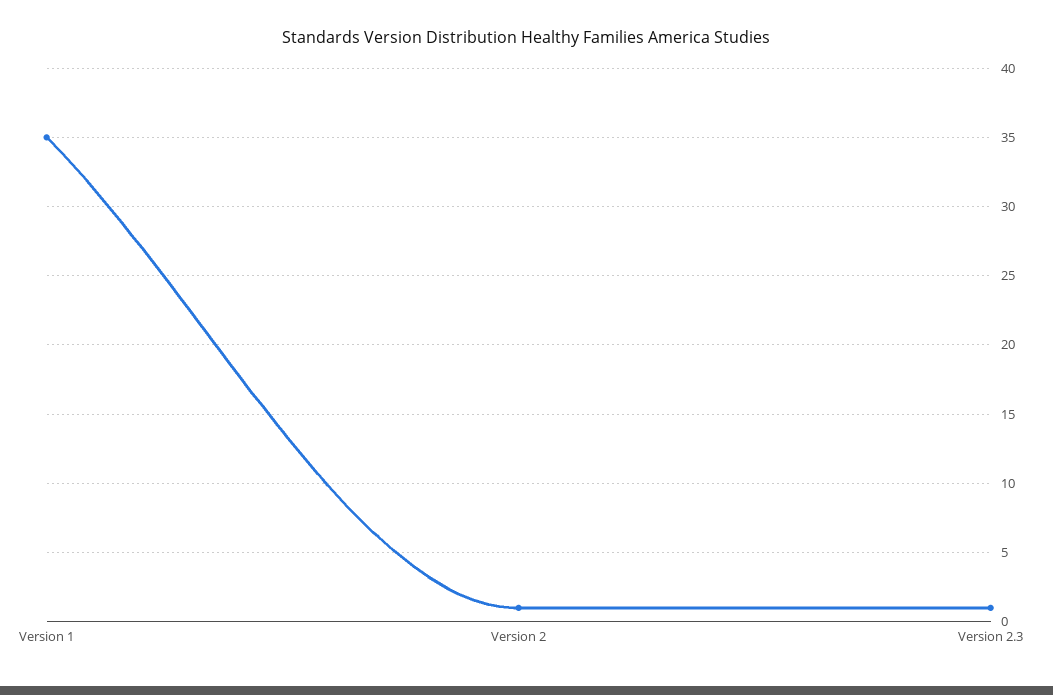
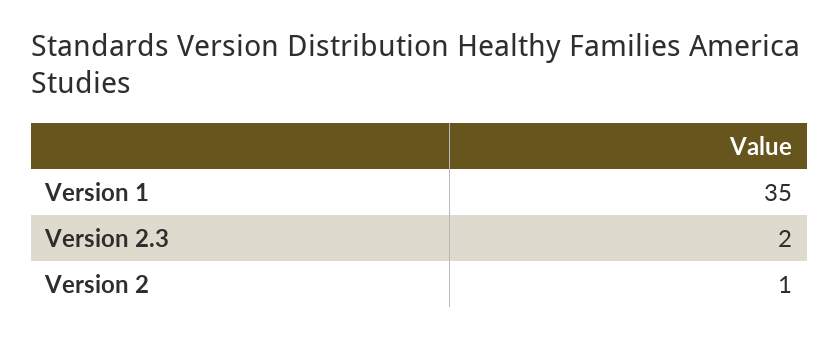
  {
    "Version 1": 35,
    "Version 2": 1,
-   "Version 2.3": 1
+   "Version 2.3": 2
  }

